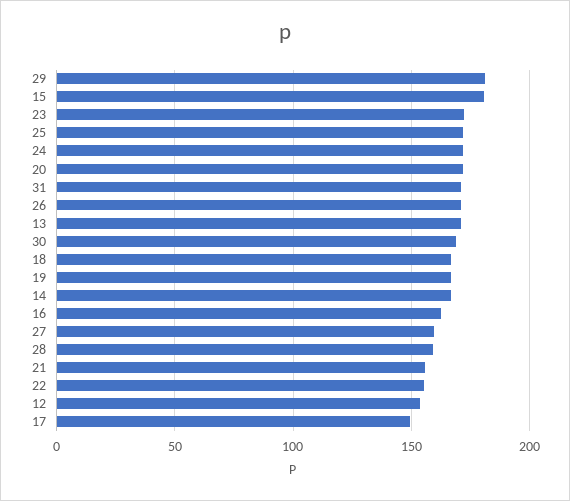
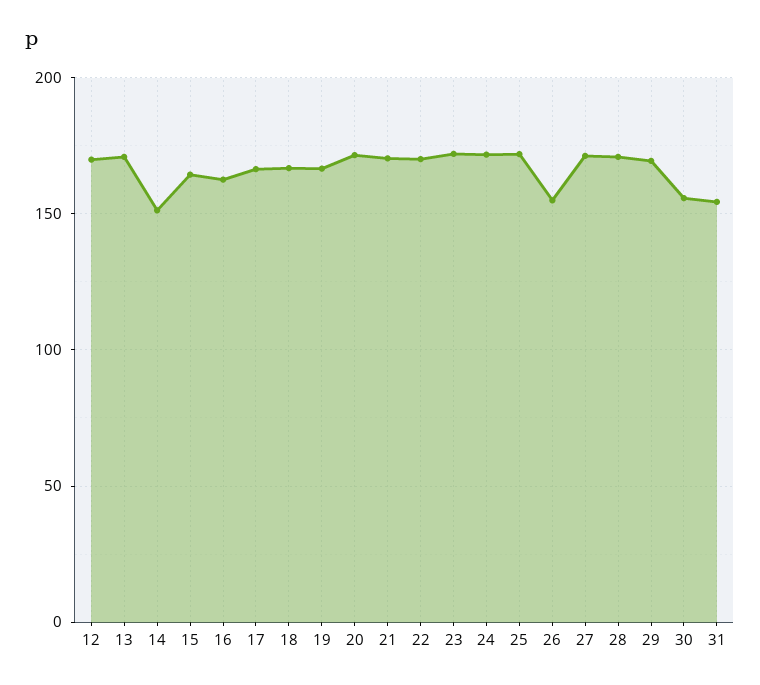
  {
-   "29": 180,
+   "29": 170,
-   "15": 180,
+   "15": 165,
    "23": 170,
    "25": 170,
    "24": 170,
    "20": 170,
-   "31": 170,
+   "31": 155,
-   "26": 170,
+   "26": 155,
    "13": 170,
-   "30": 170,
+   "30": 155,
    "18": 165,
    "19": 165,
-   "14": 165,
+   "14": 150,
    "16": 165,
-   "27": 160,
+   "27": 170,
-   "28": 160,
+   "28": 170,
-   "21": 155,
+   "21": 170,
-   "22": 155,
+   "22": 170,
-   "12": 155,
+   "12": 170,
-   "17": 150
+   "17": 165
  }

